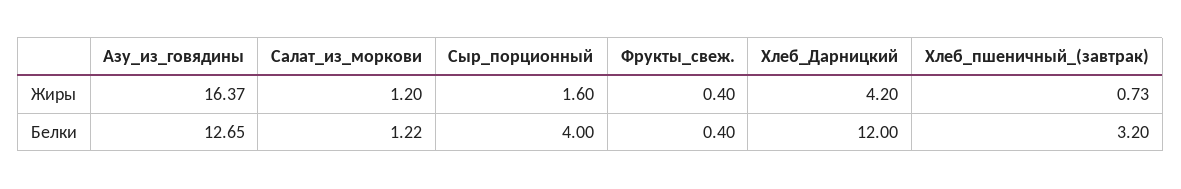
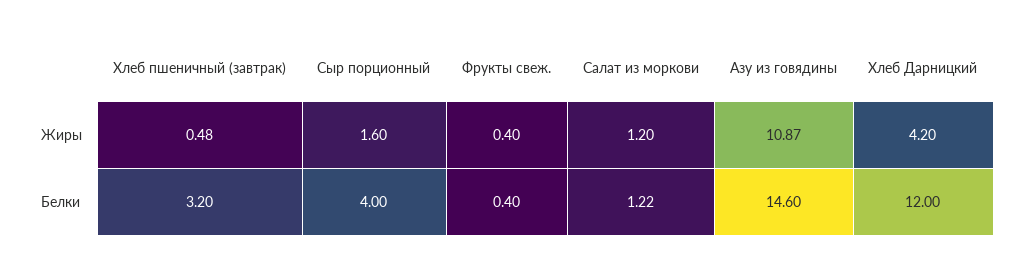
  {
    "Азу_из_говядины": {
-     "Жиры": 16.37,
+     "Жиры": 10.87,
-     "Белки": 12.65
+     "Белки": 14.6
    },
    "Салат_из_моркови": {
      "Жиры": 1.2,
      "Белки": 1.22
    },
    "Сыр_порционный": {
      "Жиры": 1.6,
      "Белки": 4
    },
    "Фрукты_свеж.": {
      "Жиры": 0.4,
      "Белки": 0.4
    },
    "Хлеб_Дарницкий": {
      "Жиры": 4.2,
      "Белки": 12
    },
    "Хлеб_пшеничный_(завтрак)": {
-     "Жиры": 0.73,
+     "Жиры": 0.48,
      "Белки": 3.2
    }
  }

